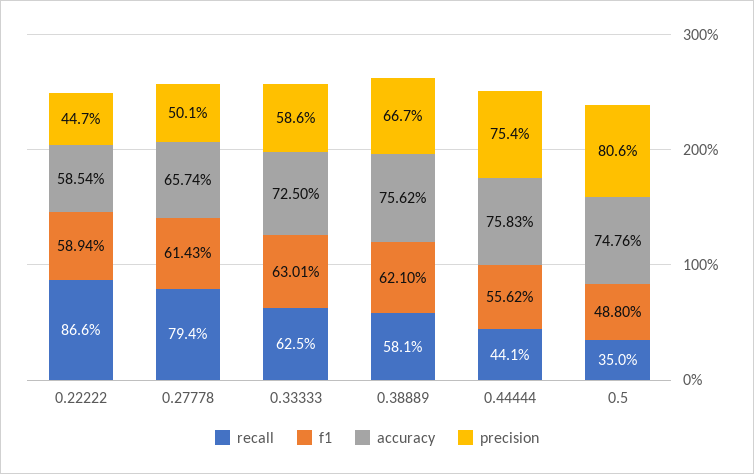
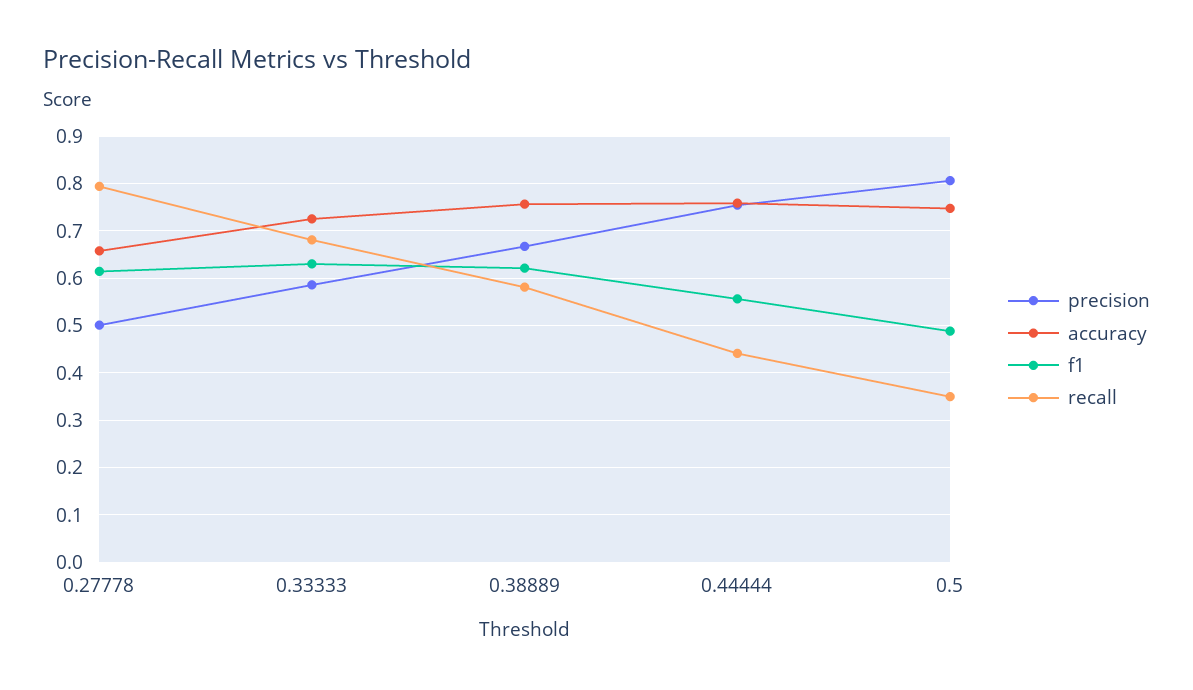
  {
    "recall": {
-     "0.22222": 0.866,
      "0.27778": 0.794,
-     "0.33333": 0.625,
+     "0.33333": 0.68,
      "0.38889": 0.581,
      "0.44444": 0.441,
      "0.5": 0.35
    },
    "f1": {
-     "0.22222": 0.5894,
      "0.27778": 0.6143,
      "0.33333": 0.6301,
      "0.38889": 0.621,
      "0.44444": 0.5562,
      "0.5": 0.488
    },
    "accuracy": {
-     "0.22222": 0.5854,
      "0.27778": 0.6574,
      "0.33333": 0.725,
      "0.38889": 0.7562,
      "0.44444": 0.7583,
      "0.5": 0.7476
    },
    "precision": {
-     "0.22222": 0.447,
      "0.27778": 0.501,
      "0.33333": 0.586,
      "0.38889": 0.667,
      "0.44444": 0.754,
      "0.5": 0.806
    }
  }

